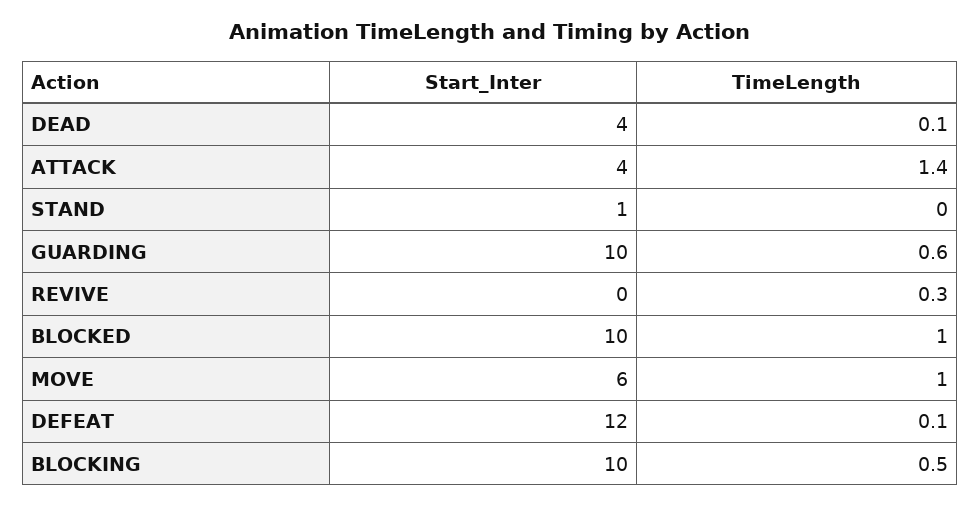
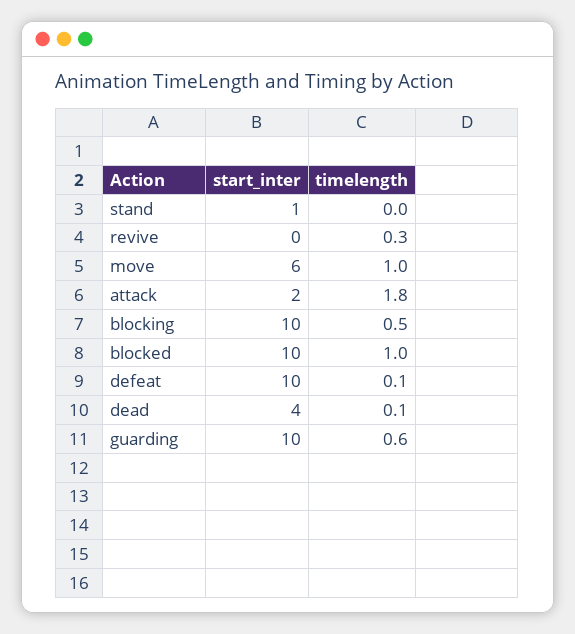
  {
    "Start_Inter": {
      "DEAD": 4,
-     "ATTACK": 4,
+     "ATTACK": 2,
      "STAND": 1,
      "GUARDING": 10,
      "REVIVE": 0,
      "BLOCKED": 10,
      "MOVE": 6,
-     "DEFEAT": 12,
+     "DEFEAT": 10,
      "BLOCKING": 10
    },
    "TimeLength": {
      "DEAD": 0.1,
-     "ATTACK": 1.4,
+     "ATTACK": 1.8,
      "STAND": 0,
      "GUARDING": 0.6,
      "REVIVE": 0.3,
      "BLOCKED": 1,
      "MOVE": 1,
      "DEFEAT": 0.1,
      "BLOCKING": 0.5
    }
  }

